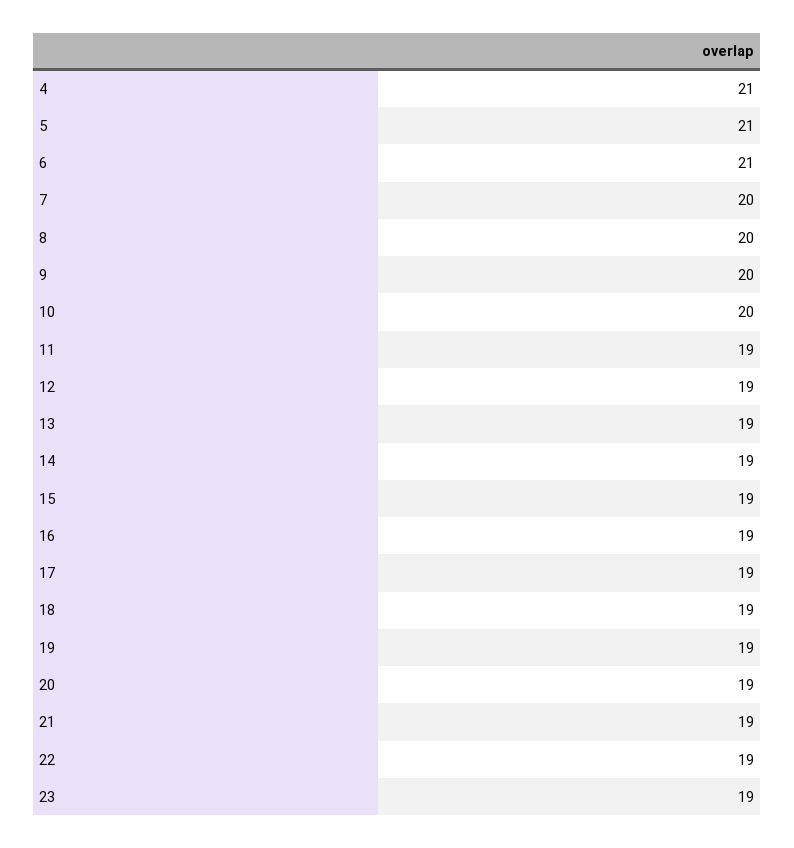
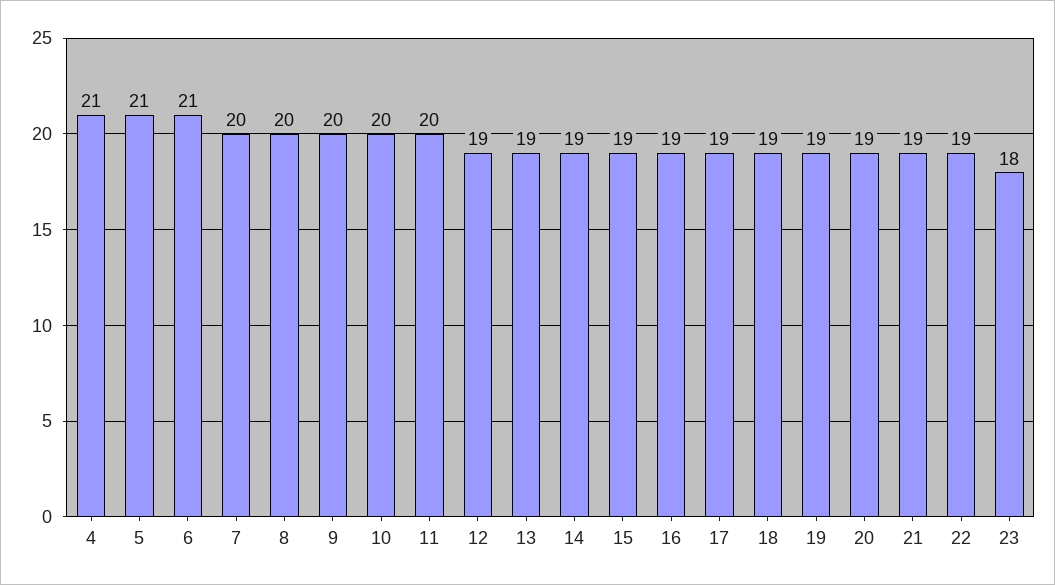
  {
    "4": 21,
    "5": 21,
    "6": 21,
    "7": 20,
    "8": 20,
    "9": 20,
    "10": 20,
-   "11": 19,
+   "11": 20,
    "12": 19,
    "13": 19,
    "14": 19,
    "15": 19,
    "16": 19,
    "17": 19,
    "18": 19,
    "19": 19,
    "20": 19,
    "21": 19,
    "22": 19,
-   "23": 19
+   "23": 18
  }

